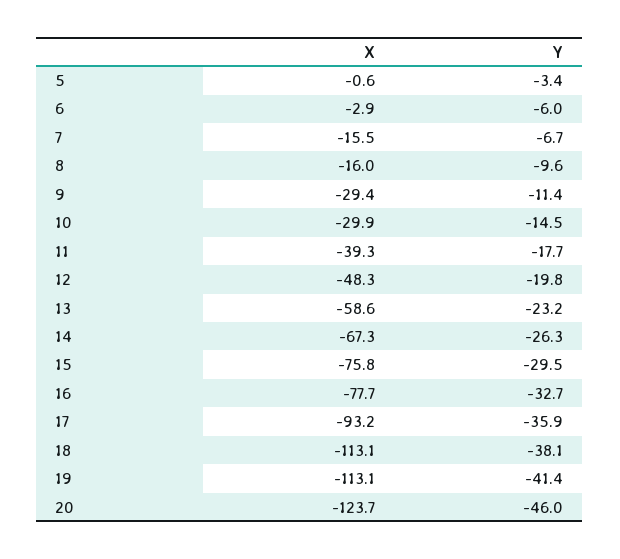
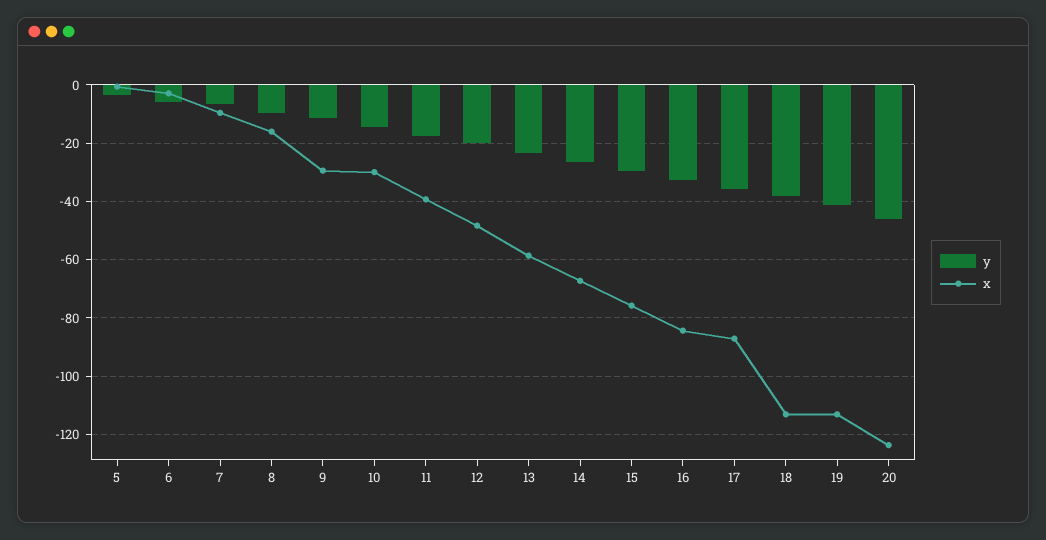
  {
    "X": {
      "5": -0.6,
      "6": -2.9,
-     "7": -15.5,
+     "7": -10,
      "8": -16,
      "9": -29.4,
      "10": -29.9,
      "11": -39.3,
      "12": -48.3,
      "13": -58.6,
      "14": -67.3,
      "15": -75.8,
-     "16": -77.7,
+     "16": -85,
-     "17": -93.2,
+     "17": -87.5,
      "18": -113.1,
      "19": -113.1,
      "20": -123.7
    },
    "Y": {
      "5": -3.4,
      "6": -6,
      "7": -6.7,
      "8": -9.6,
      "9": -11.4,
      "10": -14.5,
      "11": -17.7,
      "12": -19.8,
      "13": -23.2,
      "14": -26.3,
      "15": -29.5,
      "16": -32.7,
      "17": -35.9,
      "18": -38.1,
      "19": -41.4,
      "20": -46
    }
  }

